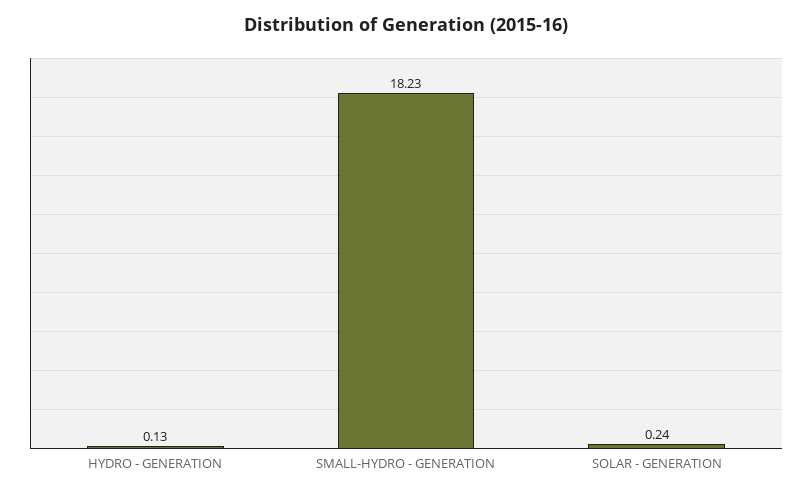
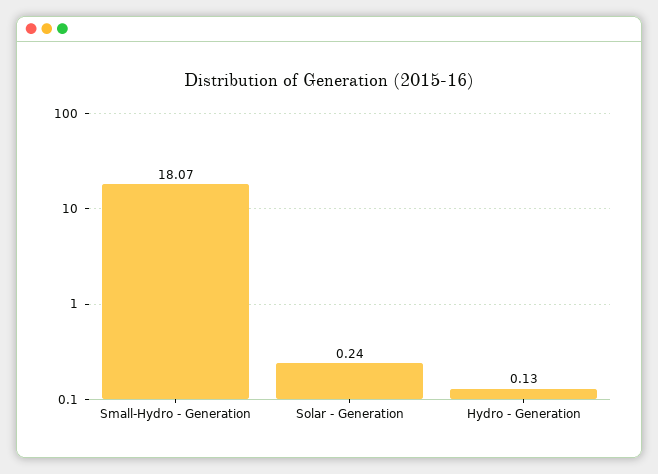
  {
    "HYDRO - GENERATION": 0.13,
-   "SMALL-HYDRO - GENERATION": 18.23,
+   "SMALL-HYDRO - GENERATION": 18.07,
    "SOLAR - GENERATION": 0.24
  }

